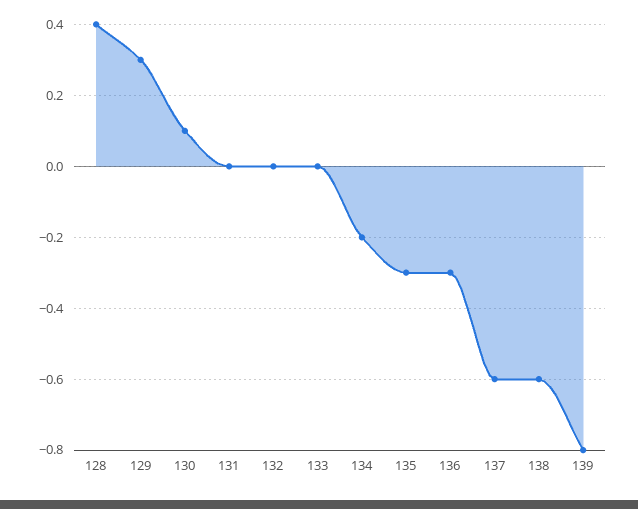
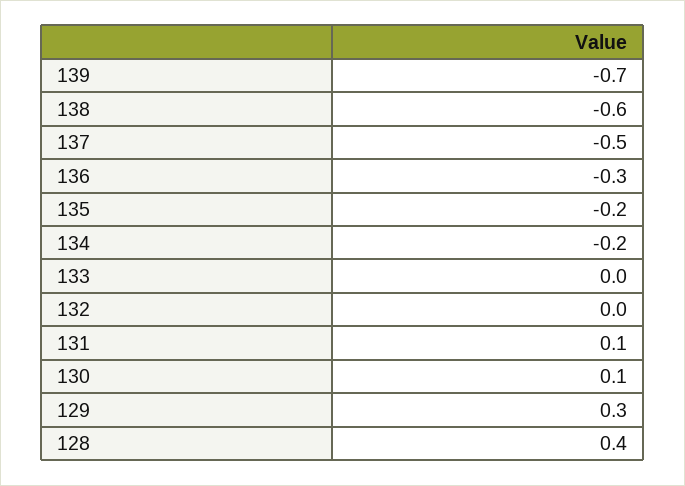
  {
    "128": 0.4,
    "129": 0.3,
    "130": 0.1,
-   "131": 0,
+   "131": 0.1,
    "132": 0,
    "133": 0,
    "134": -0.2,
-   "135": -0.3,
+   "135": -0.2,
    "136": -0.3,
-   "137": -0.6,
+   "137": -0.5,
    "138": -0.6,
-   "139": -0.8
+   "139": -0.7
  }

